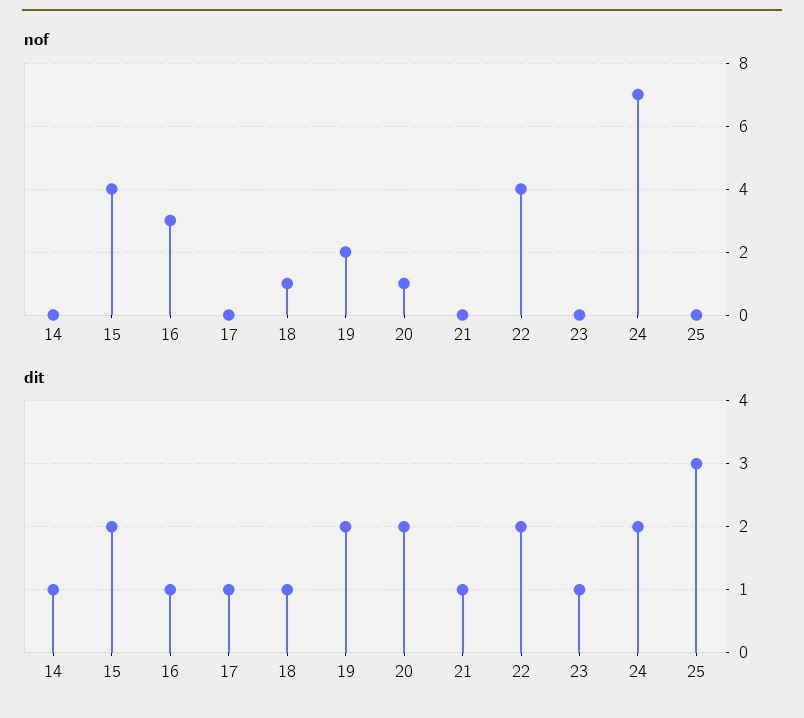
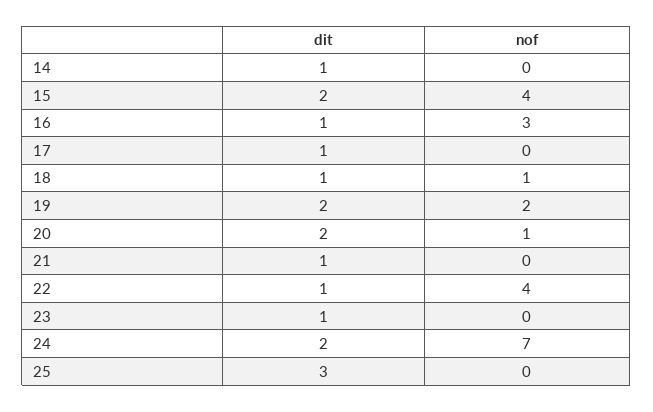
  {
    "nof": {
      "14": 0,
      "15": 4,
      "16": 3,
      "17": 0,
      "18": 1,
      "19": 2,
      "20": 1,
      "21": 0,
      "22": 4,
      "23": 0,
      "24": 7,
      "25": 0
    },
    "dit": {
      "14": 1,
      "15": 2,
      "16": 1,
      "17": 1,
      "18": 1,
      "19": 2,
      "20": 2,
      "21": 1,
-     "22": 2,
+     "22": 1,
      "23": 1,
      "24": 2,
      "25": 3
    }
  }

